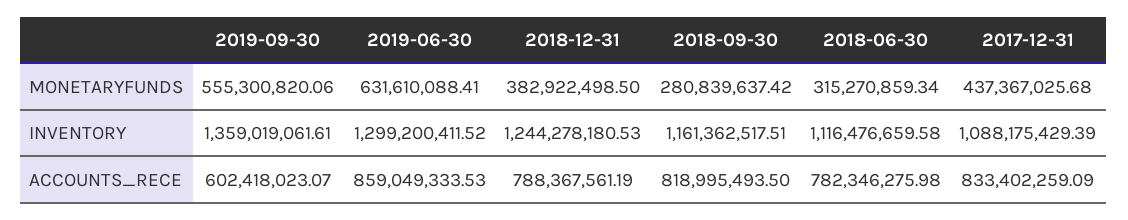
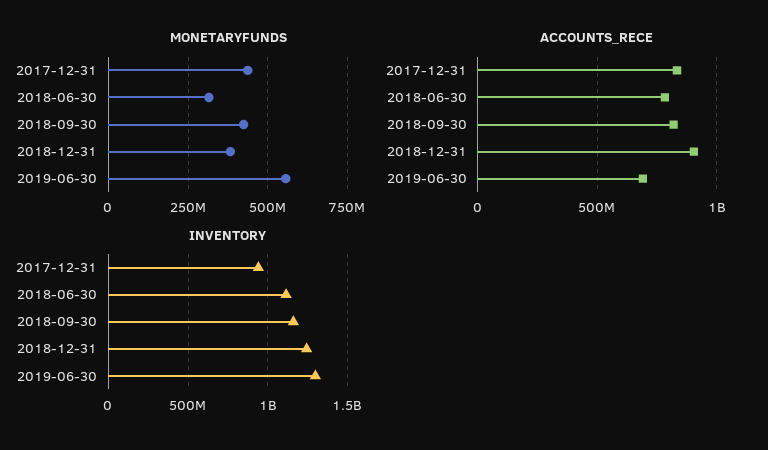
  {
    "MONETARYFUNDS": {
-     "2019-09-30": 555300820.06,
-     "2019-06-30": 631610088.41,
+     "2019-06-30": 550000000,
      "2018-12-31": 382922498.5,
-     "2018-09-30": 280839637.42,
+     "2018-09-30": 425000000,
      "2018-06-30": 315270859.34,
      "2017-12-31": 437367025.68
    },
    "INVENTORY": {
-     "2019-09-30": 1359019061.61,
      "2019-06-30": 1299200411.52,
      "2018-12-31": 1244278180.53,
      "2018-09-30": 1161362517.51,
      "2018-06-30": 1116476659.58,
-     "2017-12-31": 1088175429.39
+     "2017-12-31": 950000000
    },
    "ACCOUNTS_RECE": {
-     "2019-09-30": 602418023.07,
-     "2019-06-30": 859049333.53,
+     "2019-06-30": 700000000,
-     "2018-12-31": 788367561.19,
+     "2018-12-31": 900000000,
      "2018-09-30": 818995493.5,
      "2018-06-30": 782346275.98,
      "2017-12-31": 833402259.09
    }
  }

